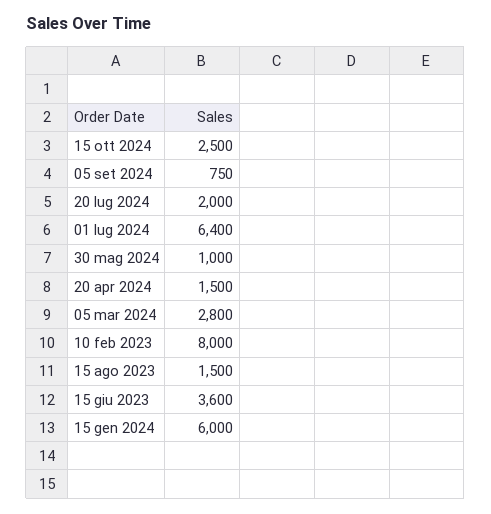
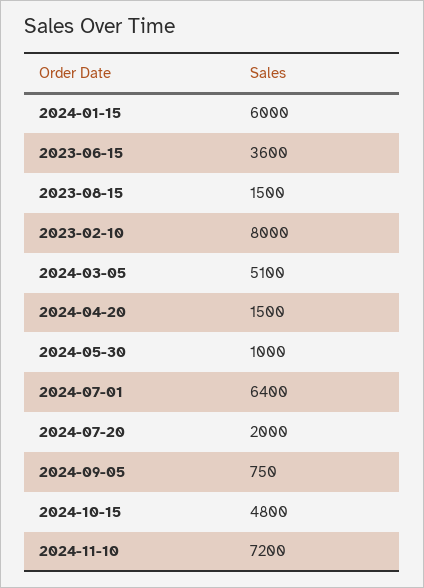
  {
-   "15 ott 2024": 2500,
+   "15 ott 2024": 4800,
    "05 set 2024": 750,
    "20 lug 2024": 2000,
    "01 lug 2024": 6400,
    "30 mag 2024": 1000,
    "20 apr 2024": 1500,
-   "05 mar 2024": 2800,
+   "05 mar 2024": 5100,
    "10 feb 2023": 8000,
    "15 ago 2023": 1500,
    "15 giu 2023": 3600,
-   "15 gen 2024": 6000
+   "15 gen 2024": 6000,
+   "2024-11-10": 7200
  }

